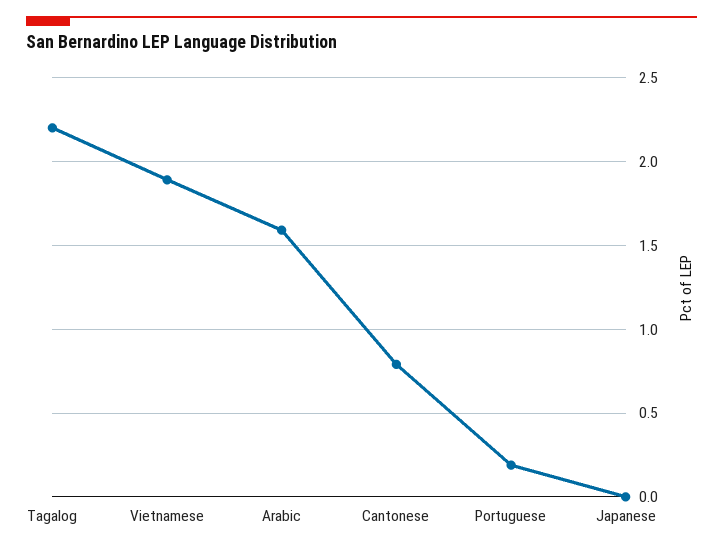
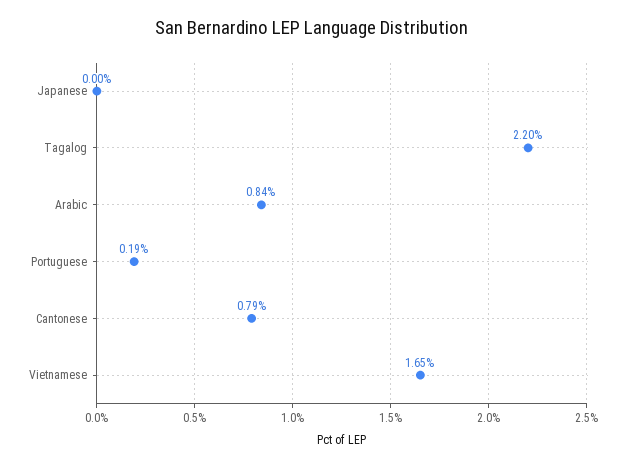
  {
    "Tagalog": 2.2,
-   "Vietnamese": 1.9,
+   "Vietnamese": 1.65,
-   "Arabic": 1.6,
+   "Arabic": 0.84,
    "Cantonese": 0.79,
    "Portuguese": 0.19,
    "Japanese": 0
  }

